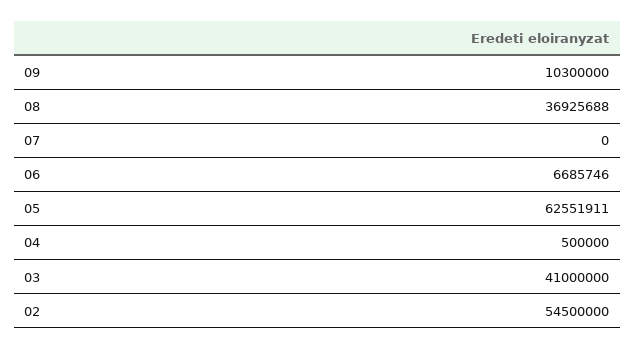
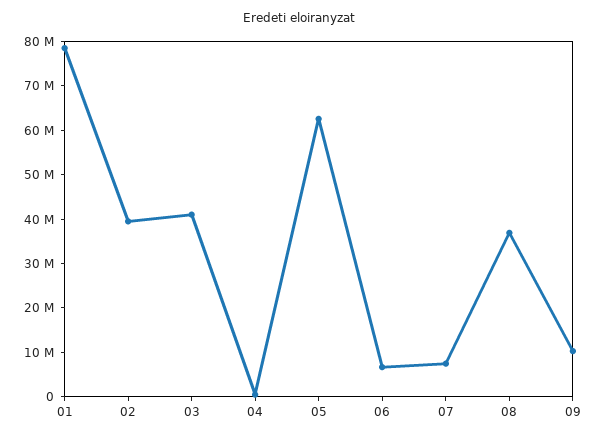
  {
    "09": 10300000,
    "08": 36925688,
-   "07": 0,
+   "07": 8000000,
    "06": 6685746,
    "05": 62551911,
    "04": 500000,
    "03": 41000000,
-   "02": 54500000
+   "02": 40000000,
+   "01": 78000000
  }

